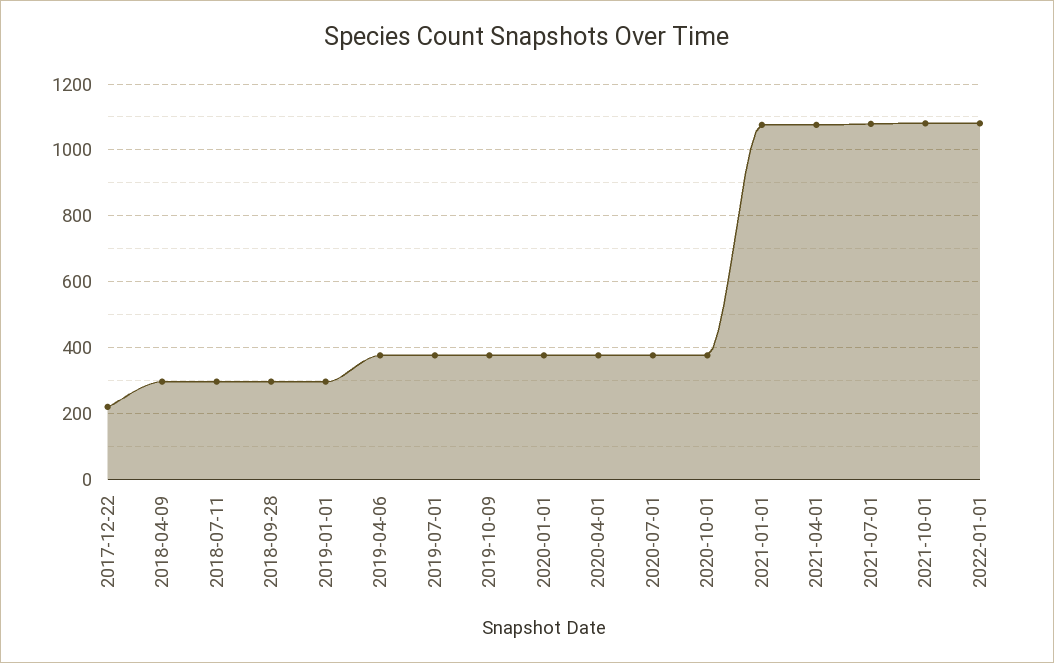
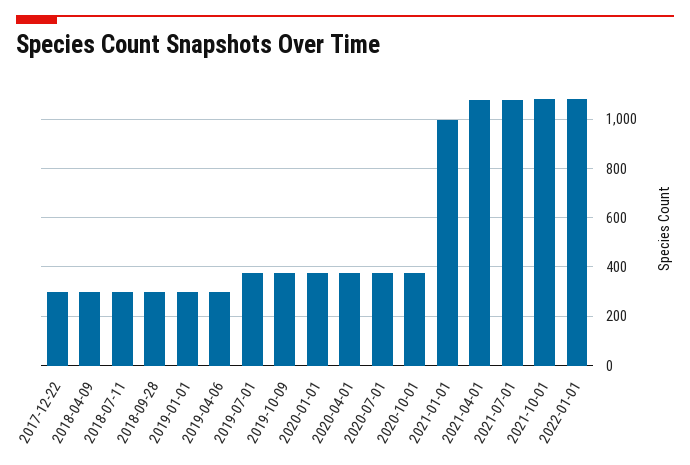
  {
-   "2017-12-22": 220,
+   "2017-12-22": 300,
    "2018-04-09": 300,
    "2018-07-11": 300,
    "2018-09-28": 300,
    "2019-01-01": 300,
-   "2019-04-06": 380,
+   "2019-04-06": 300,
    "2019-07-01": 380,
    "2019-10-09": 380,
    "2020-01-01": 380,
    "2020-04-01": 380,
    "2020-07-01": 380,
    "2020-10-01": 380,
-   "2021-01-01": 1080,
+   "2021-01-01": 1000,
    "2021-04-01": 1080,
    "2021-07-01": 1080,
    "2021-10-01": 1080,
    "2022-01-01": 1080
  }

